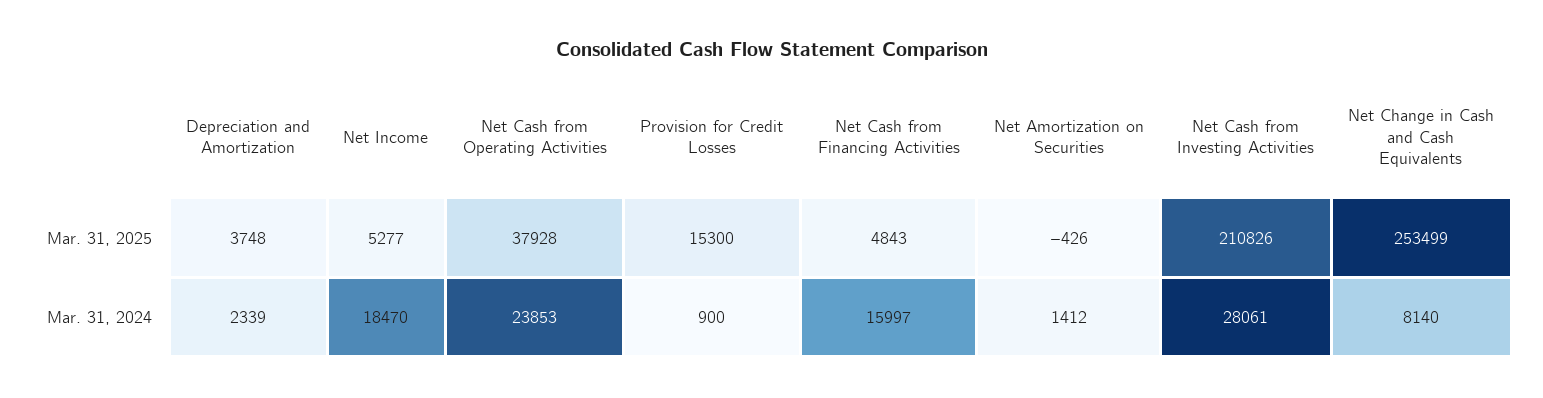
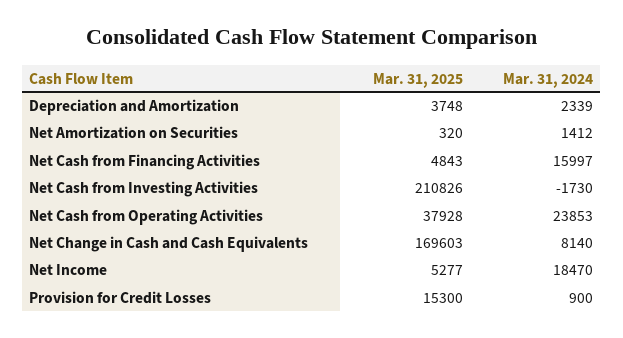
  {
    "Depreciation and Amortization": {
      "Mar. 31, 2025": 3748,
      "Mar. 31, 2024": 2339
    },
    "Net Income": {
      "Mar. 31, 2025": 5277,
      "Mar. 31, 2024": 18470
    },
    "Net Cash from Operating Activities": {
      "Mar. 31, 2025": 37928,
      "Mar. 31, 2024": 23853
    },
    "Provision for Credit Losses": {
      "Mar. 31, 2025": 15300,
      "Mar. 31, 2024": 900
    },
    "Net Cash from Financing Activities": {
      "Mar. 31, 2025": 4843,
      "Mar. 31, 2024": 15997
    },
    "Net Amortization on Securities": {
-     "Mar. 31, 2025": -426,
+     "Mar. 31, 2025": 320,
      "Mar. 31, 2024": 1412
    },
    "Net Cash from Investing Activities": {
      "Mar. 31, 2025": 210826,
-     "Mar. 31, 2024": 28061
+     "Mar. 31, 2024": -1730
    },
    "Net Change in Cash and Cash Equivalents": {
-     "Mar. 31, 2025": 253499,
+     "Mar. 31, 2025": 169603,
      "Mar. 31, 2024": 8140
    }
  }

